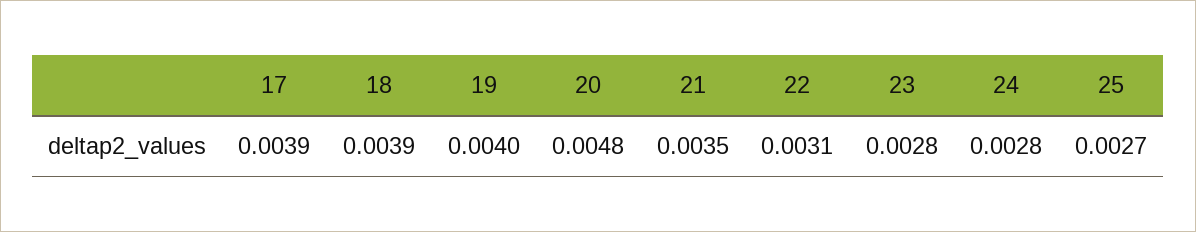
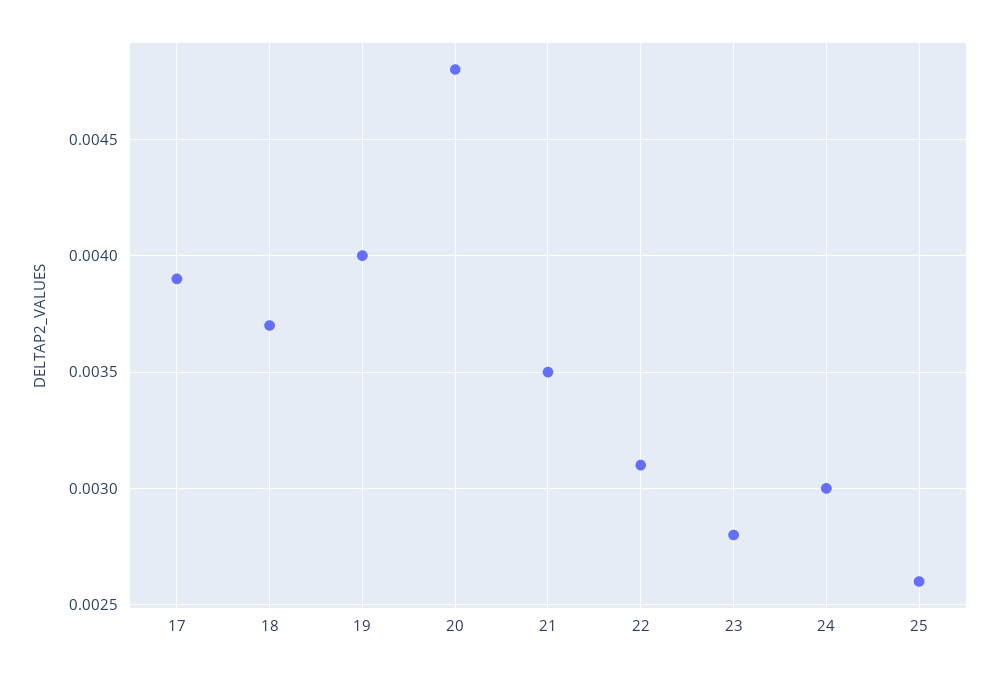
  {
    "17": 0.0039,
-   "18": 0.0039,
+   "18": 0.0037,
    "19": 0.004,
    "20": 0.0048,
    "21": 0.0035,
    "22": 0.0031,
    "23": 0.0028,
-   "24": 0.0028,
+   "24": 0.003,
-   "25": 0.0027
+   "25": 0.0026
  }

